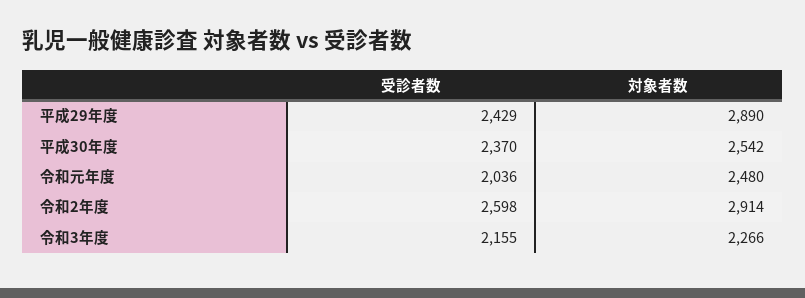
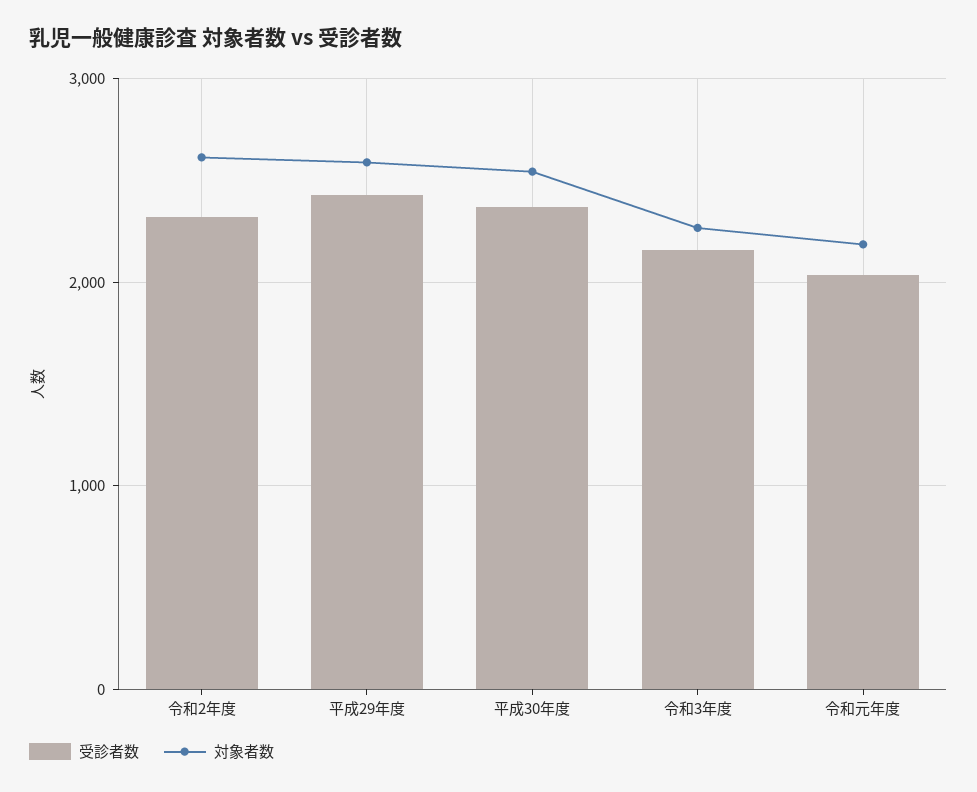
  {
    "受診者数": {
      "平成29年度": 2429,
      "平成30年度": 2370,
      "令和元年度": 2036,
-     "令和2年度": 2598,
+     "令和2年度": 2300,
      "令和3年度": 2155
    },
    "対象者数": {
-     "平成29年度": 2890,
+     "平成29年度": 2600,
      "平成30年度": 2542,
-     "令和元年度": 2480,
+     "令和元年度": 2200,
-     "令和2年度": 2914,
+     "令和2年度": 2600,
      "令和3年度": 2266
    }
  }

